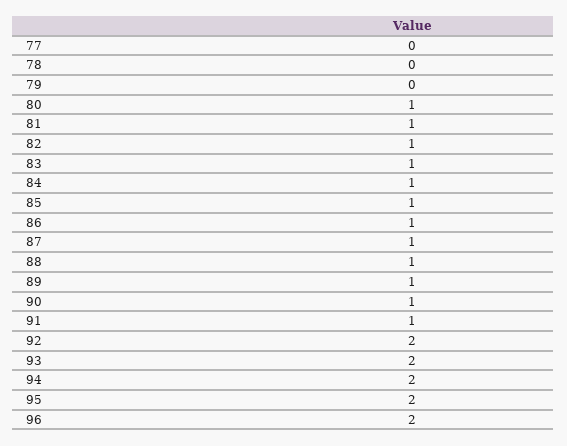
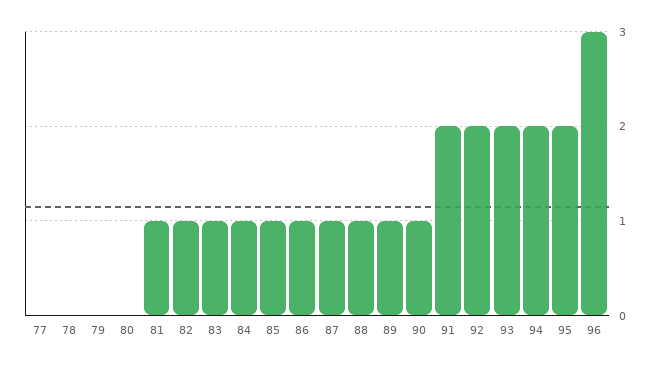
  {
    "77": 0,
    "78": 0,
    "79": 0,
-   "80": 1,
+   "80": 0,
    "81": 1,
    "82": 1,
    "83": 1,
    "84": 1,
    "85": 1,
    "86": 1,
    "87": 1,
    "88": 1,
    "89": 1,
    "90": 1,
-   "91": 1,
+   "91": 2,
    "92": 2,
    "93": 2,
    "94": 2,
    "95": 2,
-   "96": 2
+   "96": 3
  }

